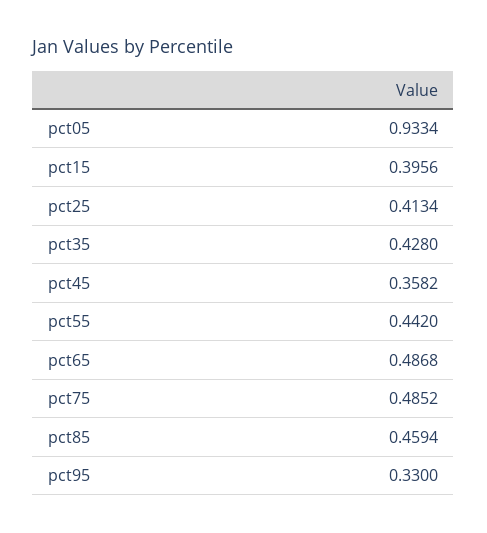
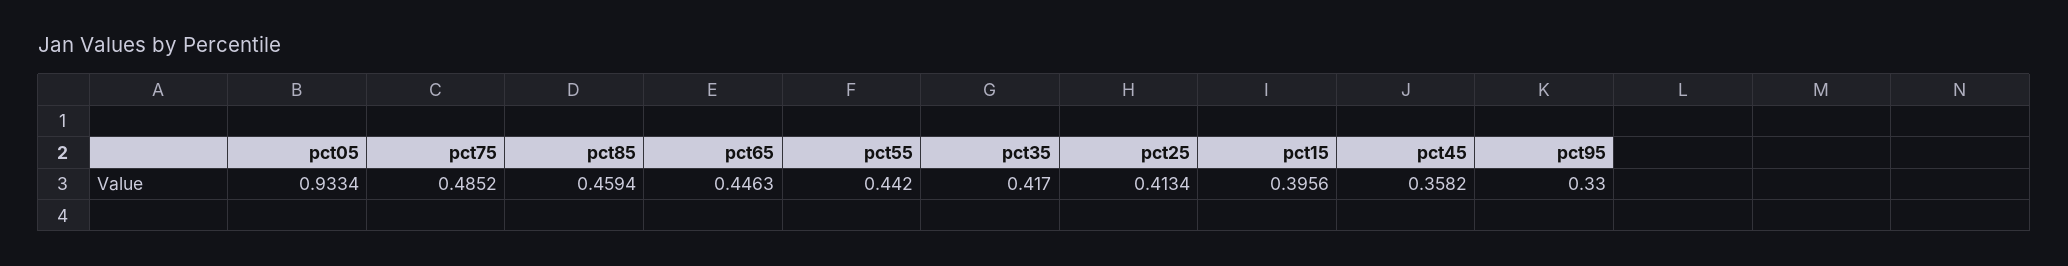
  {
    "pct05": 0.9334,
    "pct15": 0.3956,
    "pct25": 0.4134,
-   "pct35": 0.428,
+   "pct35": 0.417,
    "pct45": 0.3582,
    "pct55": 0.442,
-   "pct65": 0.4868,
+   "pct65": 0.4463,
    "pct75": 0.4852,
    "pct85": 0.4594,
    "pct95": 0.33
  }

